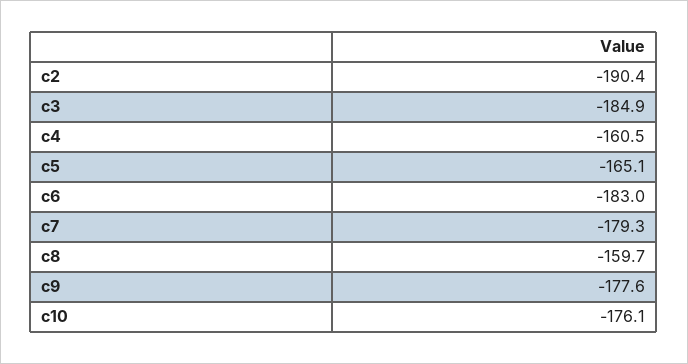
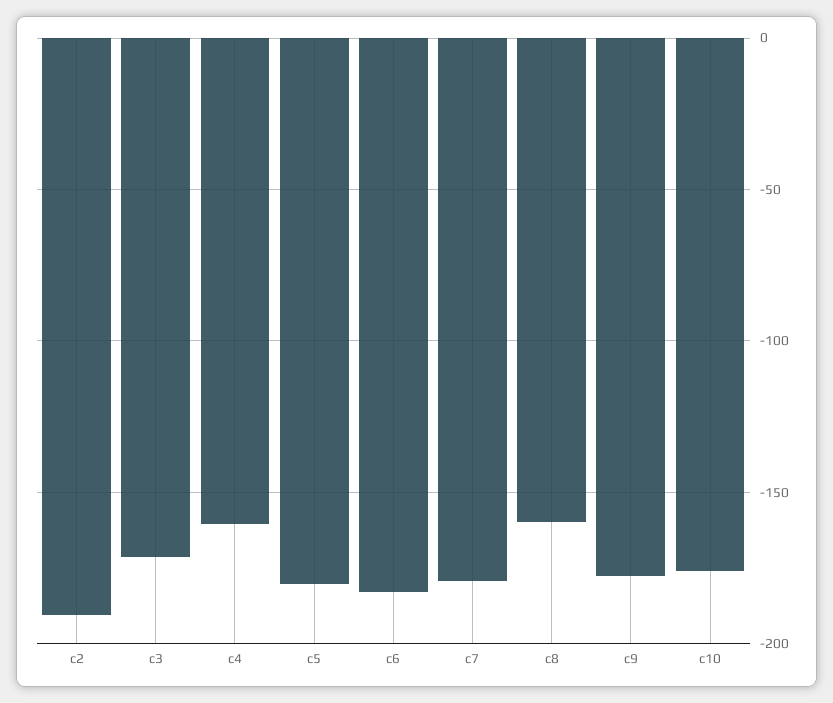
  {
    "c2": -190.4,
-   "c3": -184.9,
+   "c3": -170,
    "c4": -160.5,
-   "c5": -165.1,
+   "c5": -180,
    "c6": -183,
    "c7": -179.3,
    "c8": -159.7,
    "c9": -177.6,
    "c10": -176.1
  }

